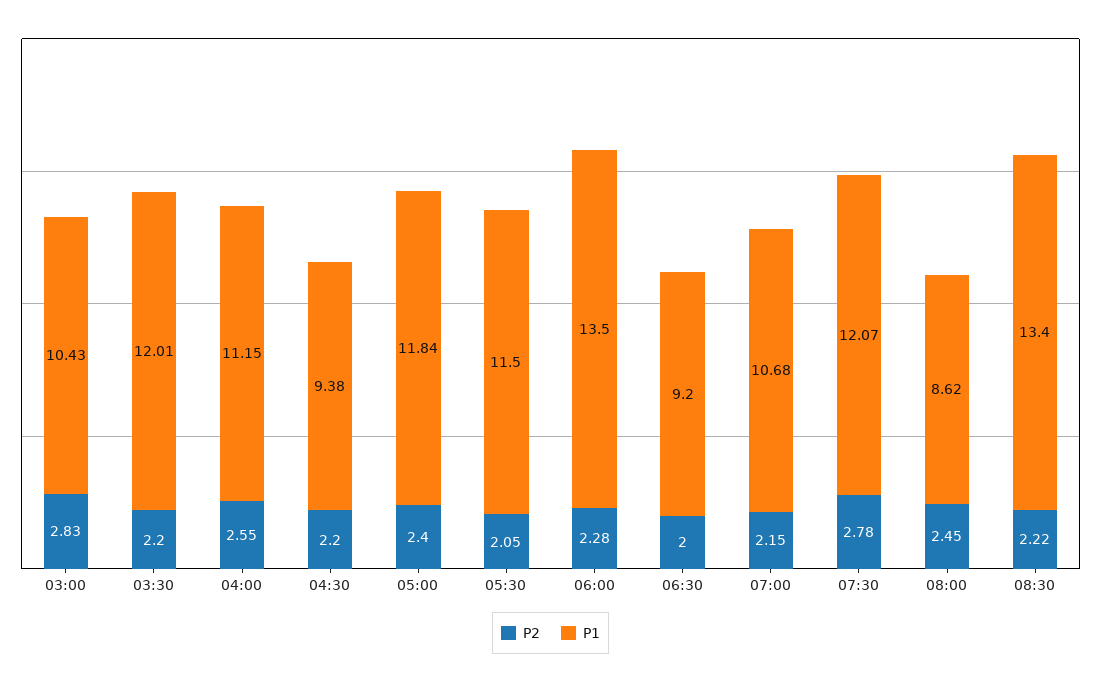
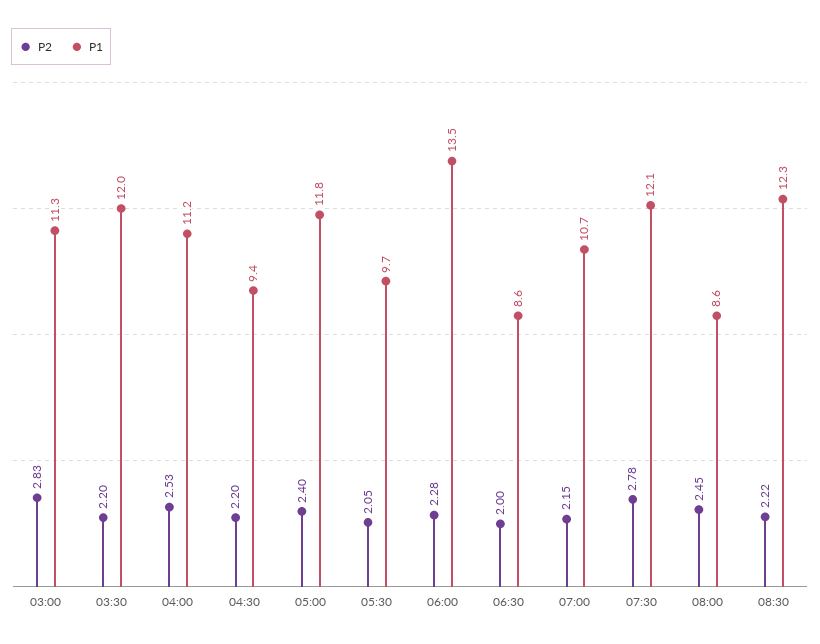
  {
    "P2": {
      "03:00": 2.83,
      "03:30": 2.2,
-     "04:00": 2.55,
+     "04:00": 2.53,
      "04:30": 2.2,
      "05:00": 2.4,
      "05:30": 2.05,
      "06:00": 2.28,
      "06:30": 2,
      "07:00": 2.15,
      "07:30": 2.78,
      "08:00": 2.45,
      "08:30": 2.22
    },
    "P1": {
-     "03:00": 10.43,
+     "03:00": 11.3,
      "03:30": 12.01,
      "04:00": 11.15,
      "04:30": 9.38,
      "05:00": 11.84,
-     "05:30": 11.5,
+     "05:30": 9.7,
      "06:00": 13.5,
-     "06:30": 9.2,
+     "06:30": 8.6,
      "07:00": 10.68,
      "07:30": 12.07,
      "08:00": 8.62,
-     "08:30": 13.4
+     "08:30": 12.3
    }
  }

